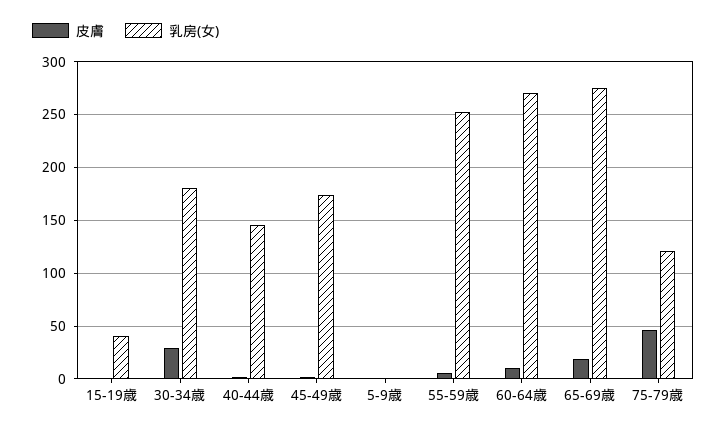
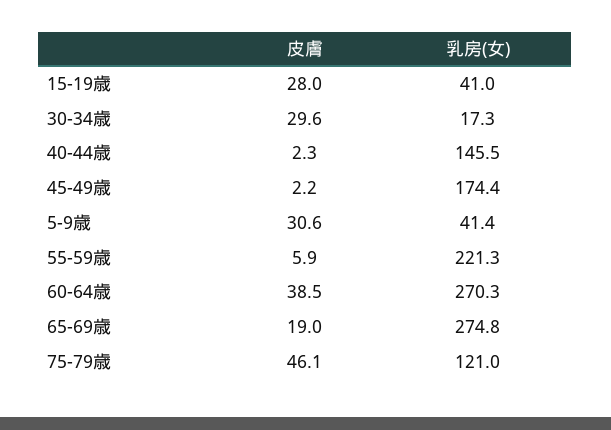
  {
    "皮膚": {
-     "15-19歳": 0,
+     "15-19歳": 28,
      "30-34歳": 29.6,
      "40-44歳": 2.3,
      "45-49歳": 2.2,
-     "5-9歳": 0,
+     "5-9歳": 30.6,
      "55-59歳": 5.9,
-     "60-64歳": 10,
+     "60-64歳": 38.5,
      "65-69歳": 19,
      "75-79歳": 46.1
    },
    "乳房(女)": {
      "15-19歳": 41,
-     "30-34歳": 180,
+     "30-34歳": 17.3,
      "40-44歳": 145.5,
      "45-49歳": 174.4,
-     "5-9歳": 0,
+     "5-9歳": 41.4,
-     "55-59歳": 250,
+     "55-59歳": 221.3,
      "60-64歳": 270.3,
      "65-69歳": 274.8,
      "75-79歳": 121
    }
  }

